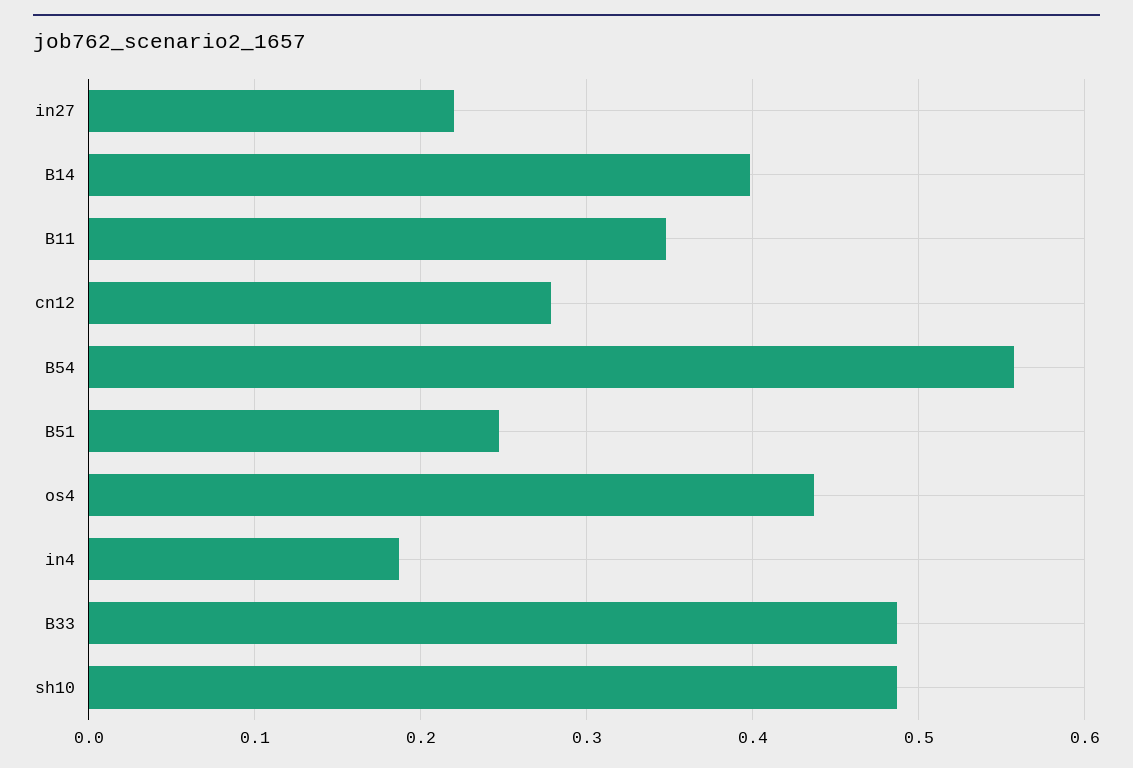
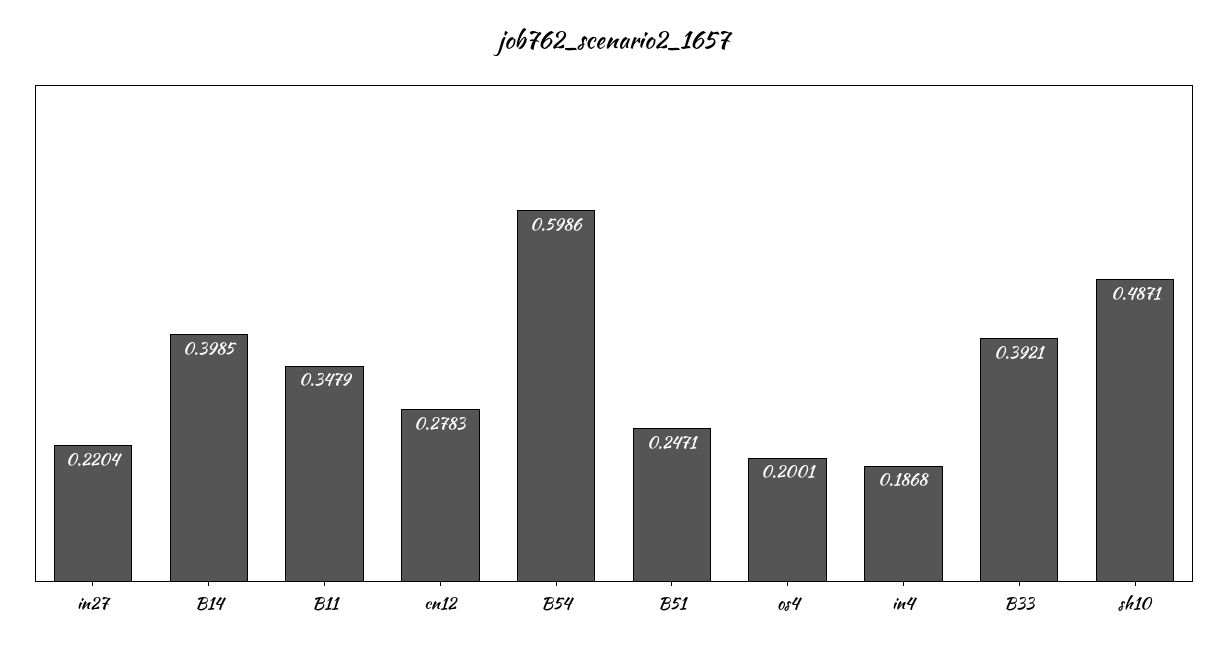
  {
    "in27": 0.2204,
    "B14": 0.3985,
    "B11": 0.3479,
    "cn12": 0.2783,
-   "B54": 0.56,
+   "B54": 0.5986,
    "B51": 0.2471,
-   "os4": 0.44,
+   "os4": 0.2001,
    "in4": 0.1868,
-   "B33": 0.49,
+   "B33": 0.3921,
    "sh10": 0.4871
  }

